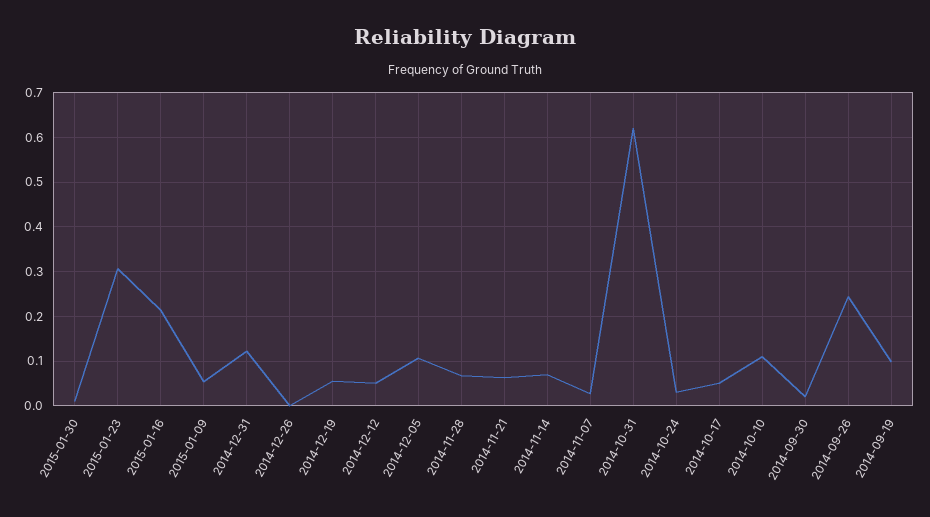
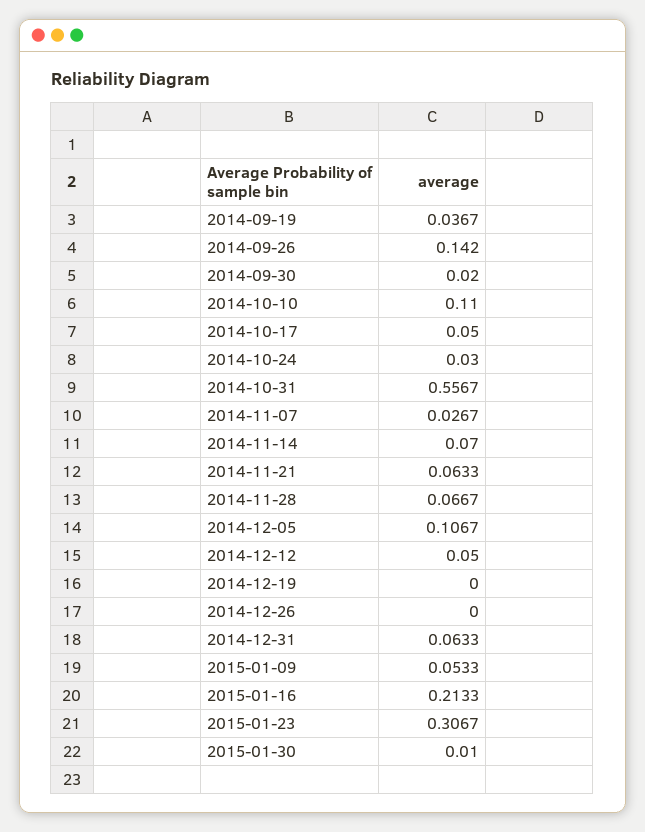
  {
    "2015-01-30": 0.01,
    "2015-01-23": 0.3067,
    "2015-01-16": 0.2133,
    "2015-01-09": 0.0533,
-   "2014-12-31": 0.12,
+   "2014-12-31": 0.0633,
    "2014-12-26": 0,
-   "2014-12-19": 0.06,
+   "2014-12-19": 0,
    "2014-12-12": 0.05,
    "2014-12-05": 0.1067,
    "2014-11-28": 0.0667,
    "2014-11-21": 0.0633,
    "2014-11-14": 0.07,
    "2014-11-07": 0.0267,
-   "2014-10-31": 0.62,
+   "2014-10-31": 0.5567,
    "2014-10-24": 0.03,
    "2014-10-17": 0.05,
    "2014-10-10": 0.11,
    "2014-09-30": 0.02,
-   "2014-09-26": 0.24,
+   "2014-09-26": 0.142,
-   "2014-09-19": 0.1
+   "2014-09-19": 0.0367
  }

